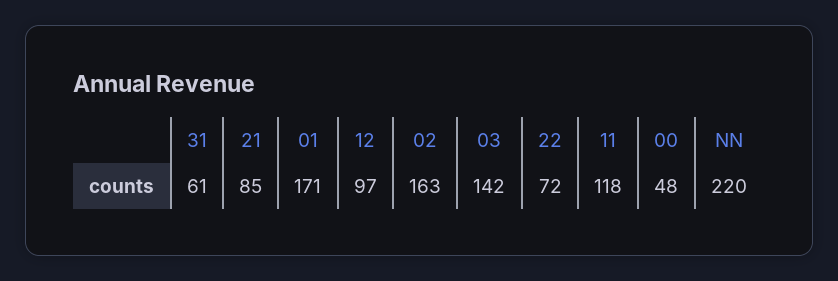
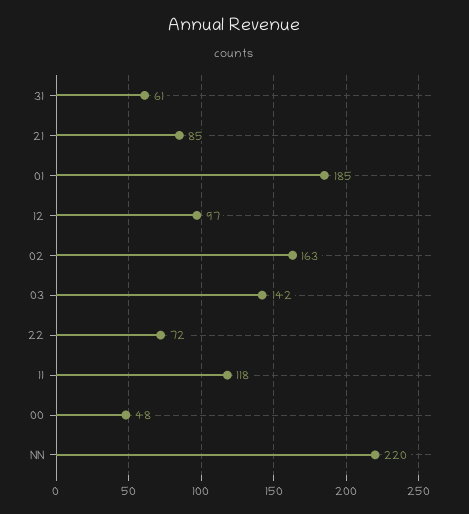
  {
    "31": 61,
    "21": 85,
-   "01": 171,
+   "01": 185,
    "12": 97,
    "02": 163,
    "03": 142,
    "22": 72,
    "11": 118,
    "00": 48,
    "NN": 220
  }

